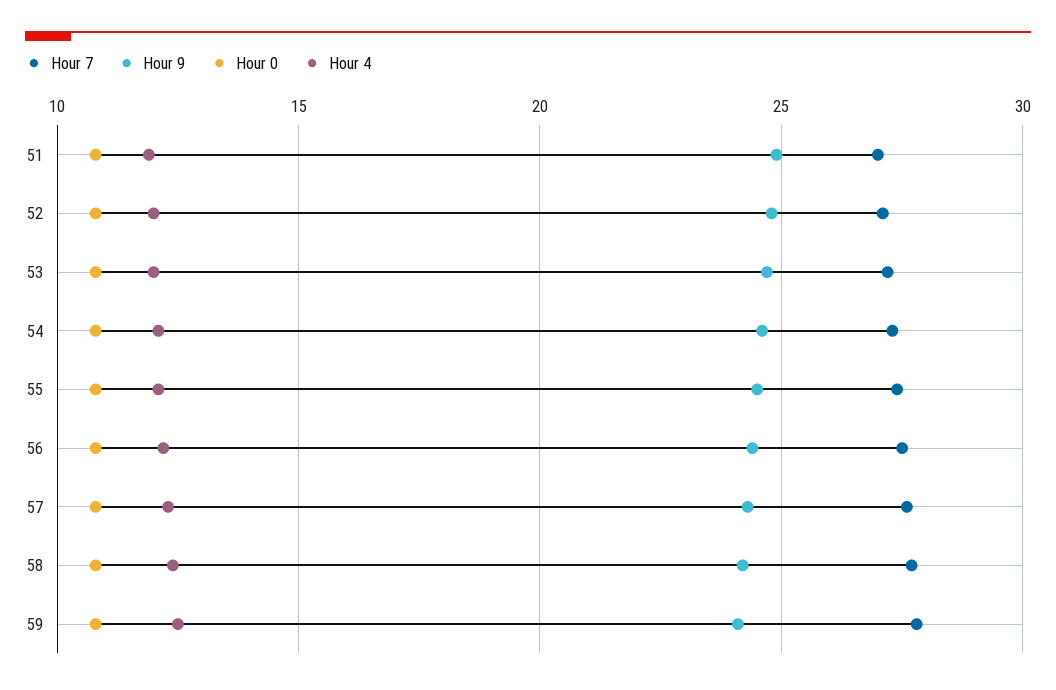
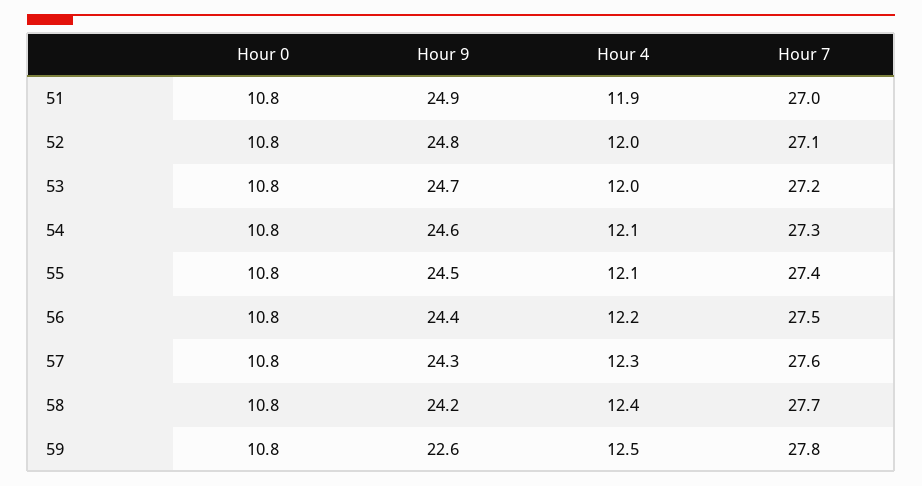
  {
    "Hour 7": {
      "51": 27,
      "52": 27.1,
      "53": 27.2,
      "54": 27.3,
      "55": 27.4,
      "56": 27.5,
      "57": 27.6,
      "58": 27.7,
      "59": 27.8
    },
    "Hour 9": {
      "51": 24.9,
      "52": 24.8,
      "53": 24.7,
      "54": 24.6,
      "55": 24.5,
      "56": 24.4,
      "57": 24.3,
      "58": 24.2,
-     "59": 24
+     "59": 22.6
    },
    "Hour 0": {
      "51": 10.8,
      "52": 10.8,
      "53": 10.8,
      "54": 10.8,
      "55": 10.8,
      "56": 10.8,
      "57": 10.8,
      "58": 10.8,
      "59": 10.8
    },
    "Hour 4": {
      "51": 11.9,
      "52": 12,
      "53": 12,
      "54": 12.1,
      "55": 12.1,
      "56": 12.2,
      "57": 12.3,
      "58": 12.4,
      "59": 12.5
    }
  }

